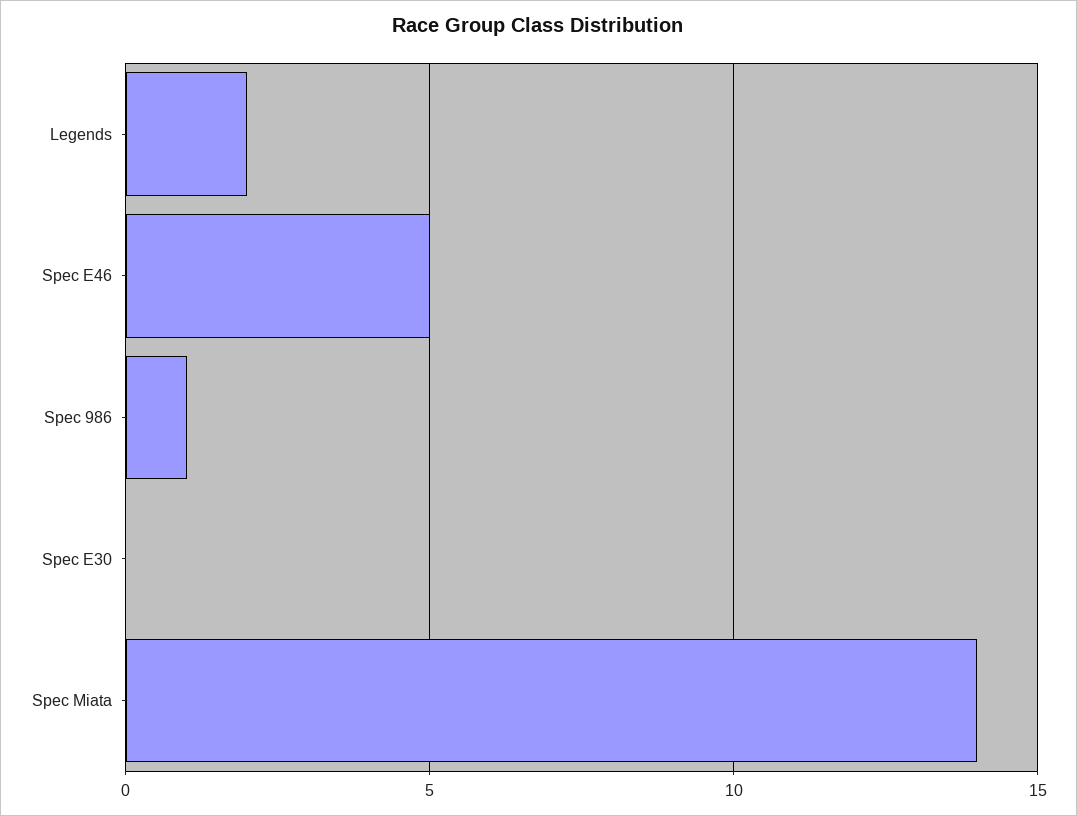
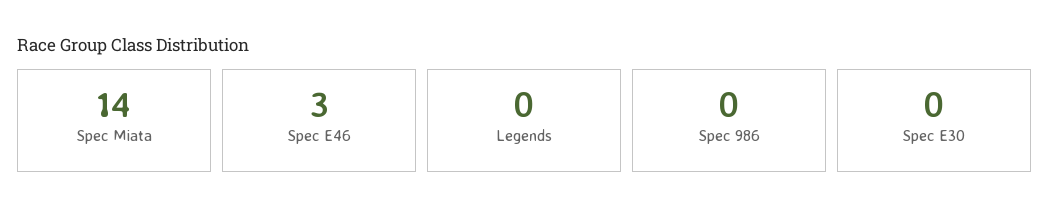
  {
-   "Legends": 2,
+   "Legends": 0,
-   "Spec E46": 5,
+   "Spec E46": 3,
-   "Spec 986": 1,
+   "Spec 986": 0,
    "Spec E30": 0,
    "Spec Miata": 14
  }

